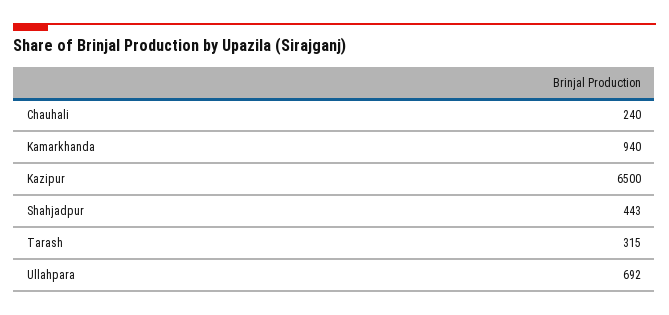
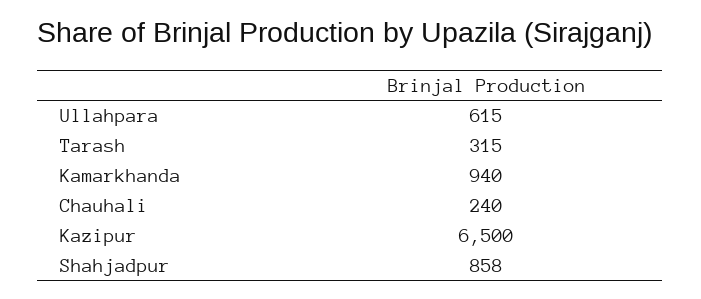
  {
    "Chauhali": 240,
    "Kamarkhanda": 940,
    "Kazipur": 6500,
-   "Shahjadpur": 443,
+   "Shahjadpur": 858,
    "Tarash": 315,
-   "Ullahpara": 692
+   "Ullahpara": 615
  }

